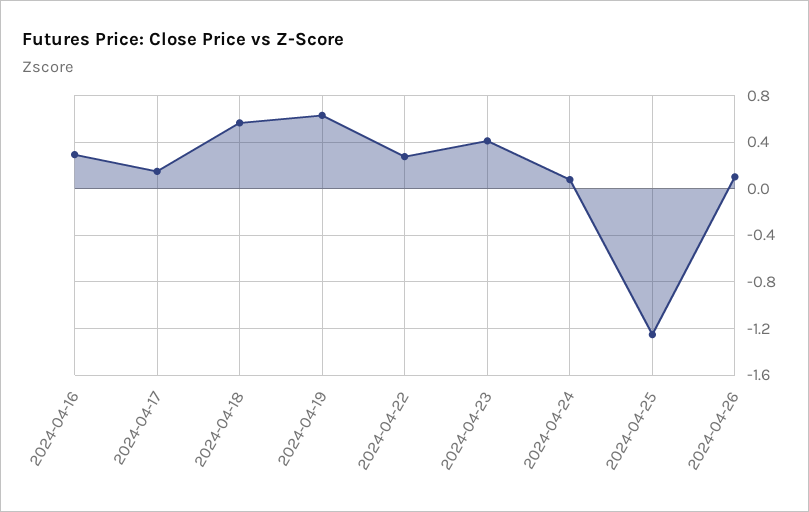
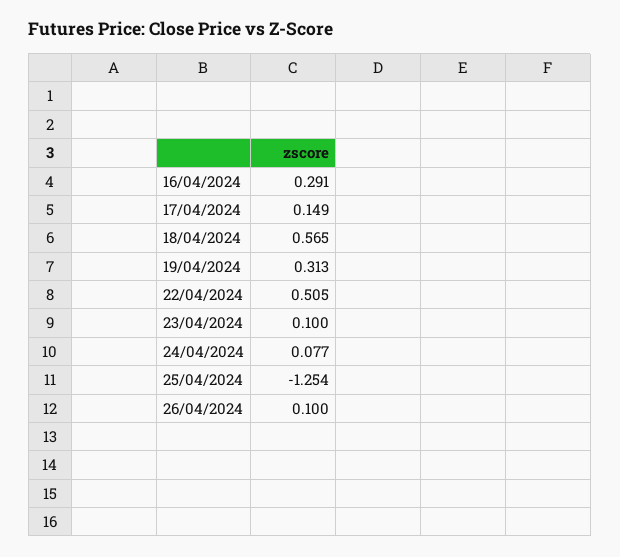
  {
    "2024-04-16": 0.291,
    "2024-04-17": 0.149,
    "2024-04-18": 0.565,
-   "2024-04-19": 0.6,
+   "2024-04-19": 0.313,
-   "2024-04-22": 0.3,
+   "2024-04-22": 0.505,
-   "2024-04-23": 0.4,
+   "2024-04-23": 0.1,
    "2024-04-24": 0.077,
    "2024-04-25": -1.254,
    "2024-04-26": 0.1
  }

